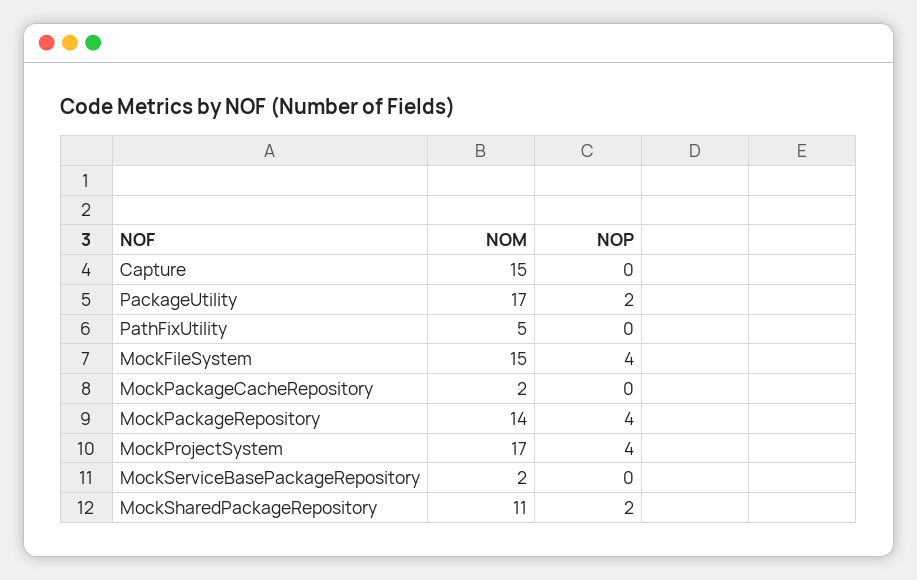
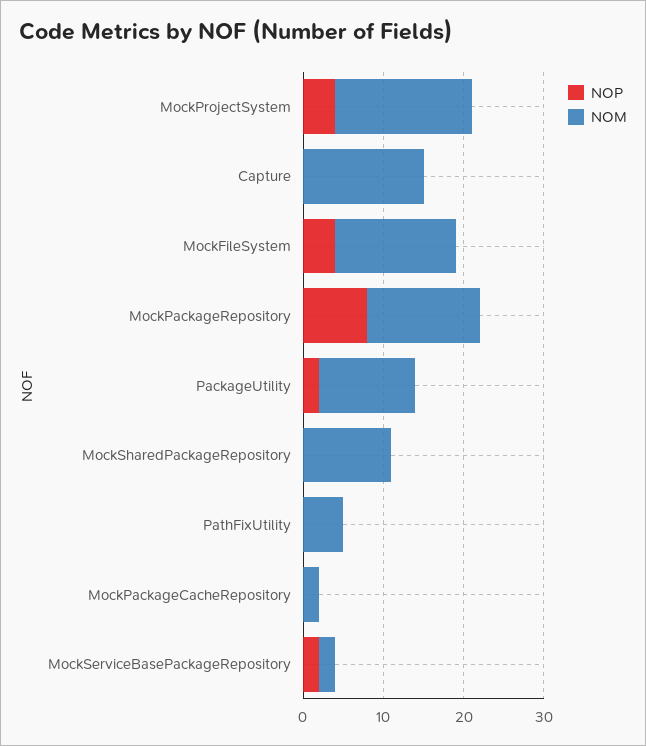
  {
    "NOM": {
      "Capture": 15,
-     "PackageUtility": 17,
+     "PackageUtility": 12,
      "PathFixUtility": 5,
      "MockFileSystem": 15,
      "MockPackageCacheRepository": 2,
      "MockPackageRepository": 14,
      "MockProjectSystem": 17,
      "MockServiceBasePackageRepository": 2,
      "MockSharedPackageRepository": 11
    },
    "NOP": {
      "Capture": 0,
      "PackageUtility": 2,
      "PathFixUtility": 0,
      "MockFileSystem": 4,
      "MockPackageCacheRepository": 0,
-     "MockPackageRepository": 4,
+     "MockPackageRepository": 8,
      "MockProjectSystem": 4,
-     "MockServiceBasePackageRepository": 0,
+     "MockServiceBasePackageRepository": 2,
-     "MockSharedPackageRepository": 2
+     "MockSharedPackageRepository": 0
    }
  }

